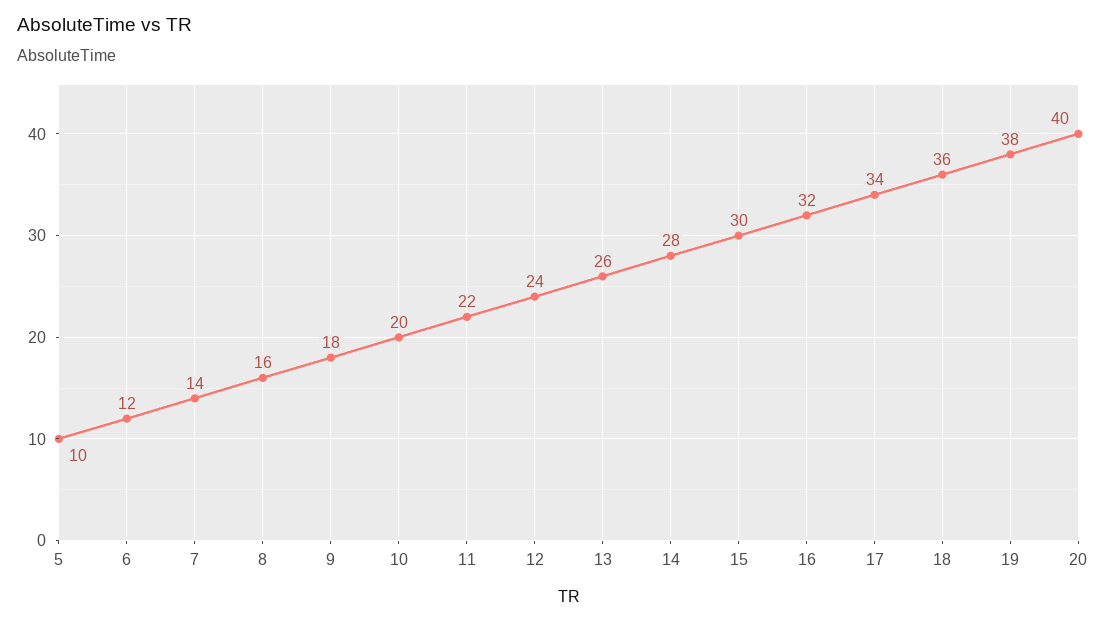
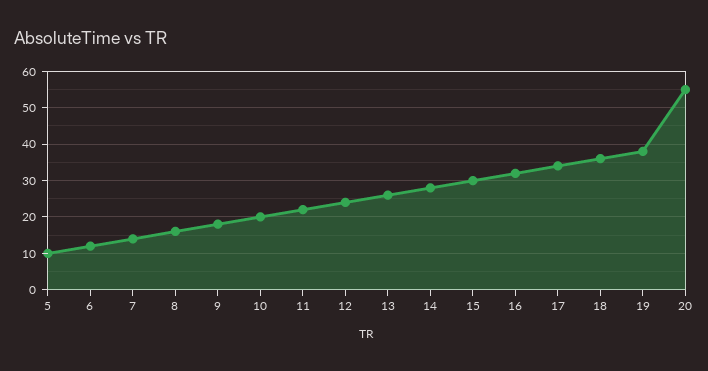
  {
    "5": 10,
    "6": 12,
    "7": 14,
    "8": 16,
    "9": 18,
    "10": 20,
    "11": 22,
    "12": 24,
    "13": 26,
    "14": 28,
    "15": 30,
    "16": 32,
    "17": 34,
    "18": 36,
    "19": 38,
-   "20": 40
+   "20": 55
  }

